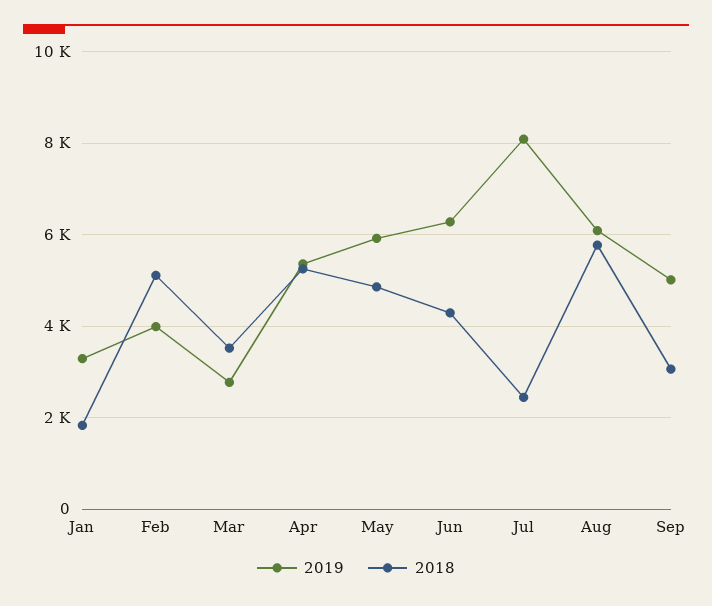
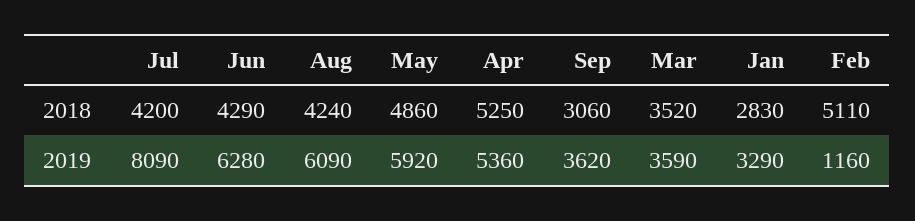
  {
    "2019": {
      "Jan": 3290,
-     "Feb": 4000,
+     "Feb": 1160,
-     "Mar": 2800,
+     "Mar": 3590,
      "Apr": 5360,
      "May": 5920,
      "Jun": 6280,
      "Jul": 8090,
      "Aug": 6090,
-     "Sep": 5000
+     "Sep": 3620
    },
    "2018": {
-     "Jan": 1800,
+     "Jan": 2830,
      "Feb": 5110,
      "Mar": 3520,
      "Apr": 5250,
      "May": 4860,
      "Jun": 4290,
-     "Jul": 2400,
+     "Jul": 4200,
-     "Aug": 5800,
+     "Aug": 4240,
      "Sep": 3060
    }
  }

